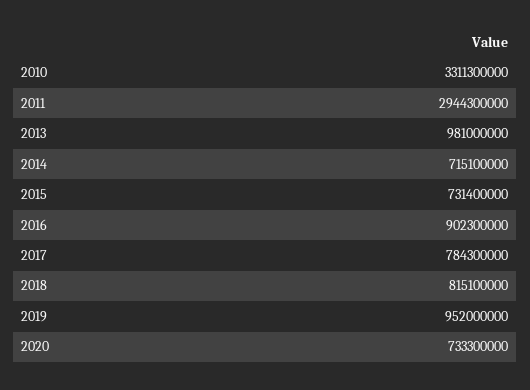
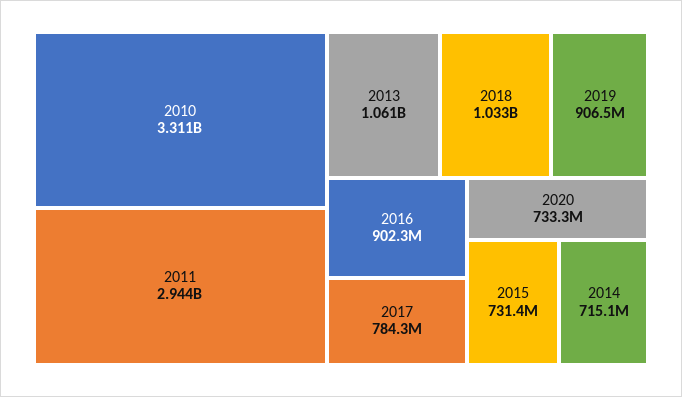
  {
    "2010": 3311300000,
    "2011": 2944300000,
-   "2013": 981000000,
+   "2013": 1061000000,
    "2014": 715100000,
    "2015": 731400000,
    "2016": 902300000,
    "2017": 784300000,
-   "2018": 815100000,
+   "2018": 1033000000,
-   "2019": 952000000,
+   "2019": 906500000,
    "2020": 733300000
  }

